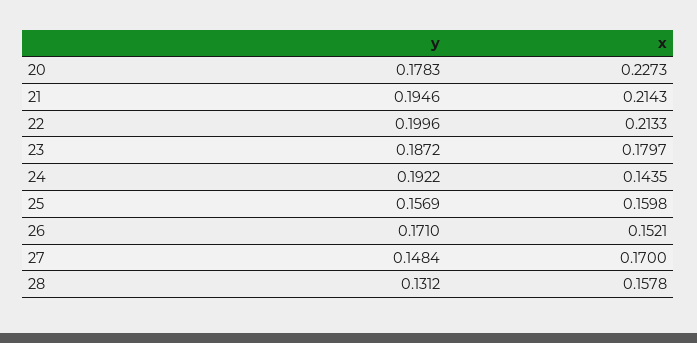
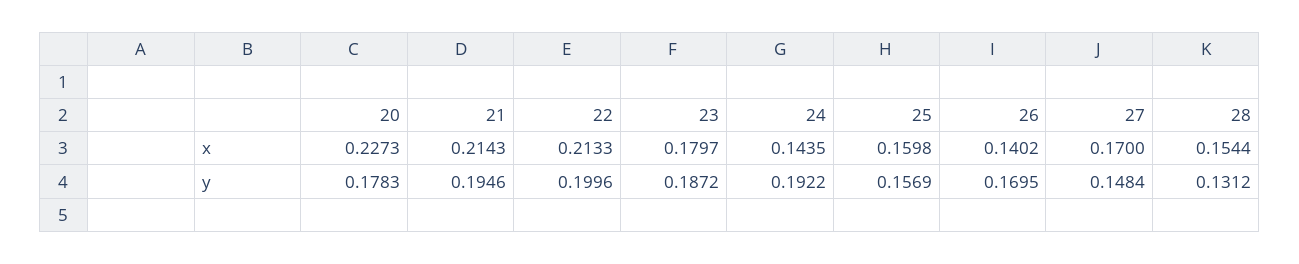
  {
    "y": {
      "20": 0.1783,
      "21": 0.1946,
      "22": 0.1996,
      "23": 0.1872,
      "24": 0.1922,
      "25": 0.1569,
-     "26": 0.171,
+     "26": 0.1695,
      "27": 0.1484,
      "28": 0.1312
    },
    "x": {
      "20": 0.2273,
      "21": 0.2143,
      "22": 0.2133,
      "23": 0.1797,
      "24": 0.1435,
      "25": 0.1598,
-     "26": 0.1521,
+     "26": 0.1402,
      "27": 0.17,
-     "28": 0.1578
+     "28": 0.1544
    }
  }

